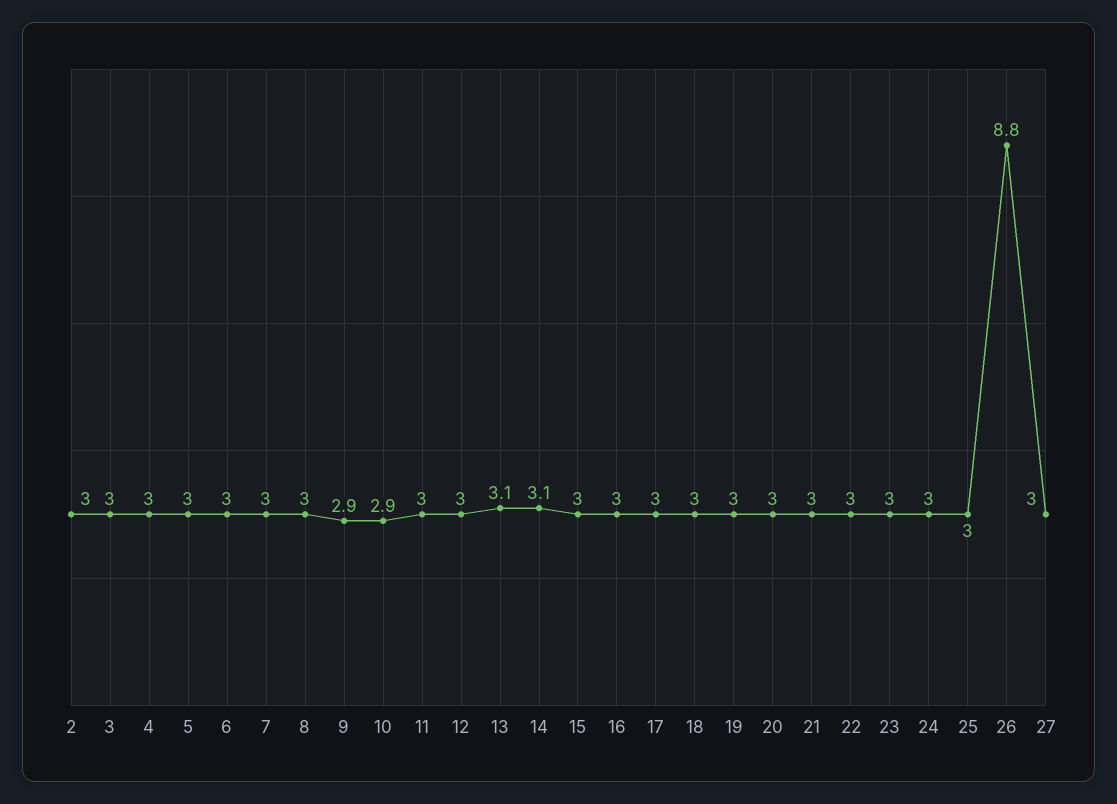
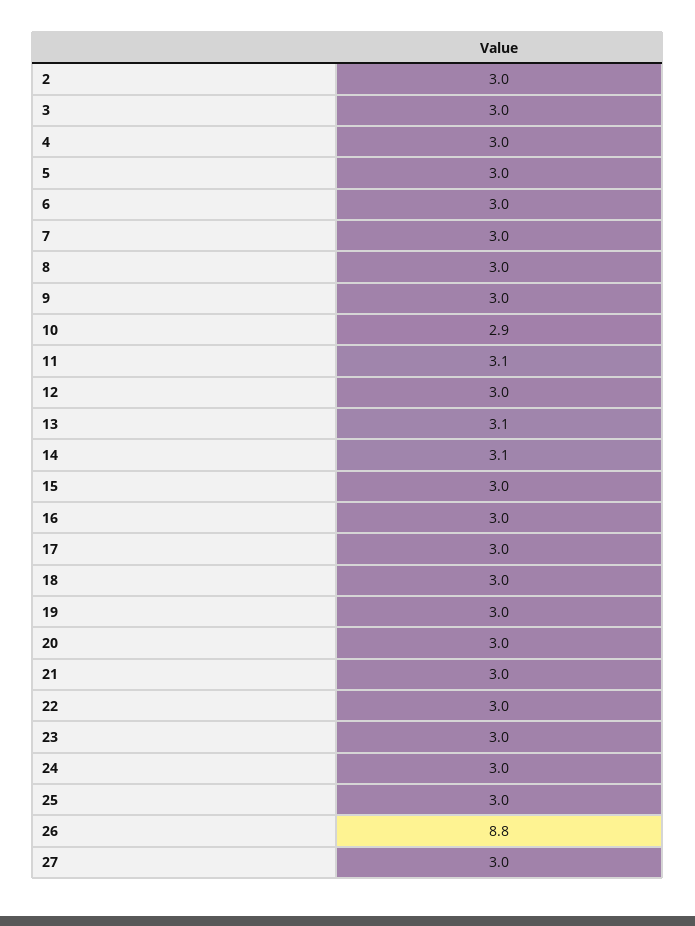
  {
    "2": 3,
    "3": 3,
    "4": 3,
    "5": 3,
    "6": 3,
    "7": 3,
    "8": 3,
-   "9": 2.9,
+   "9": 3,
    "10": 2.9,
-   "11": 3,
+   "11": 3.1,
    "12": 3,
    "13": 3.1,
    "14": 3.1,
    "15": 3,
    "16": 3,
    "17": 3,
    "18": 3,
    "19": 3,
    "20": 3,
    "21": 3,
    "22": 3,
    "23": 3,
    "24": 3,
    "25": 3,
    "26": 8.8,
    "27": 3
  }

